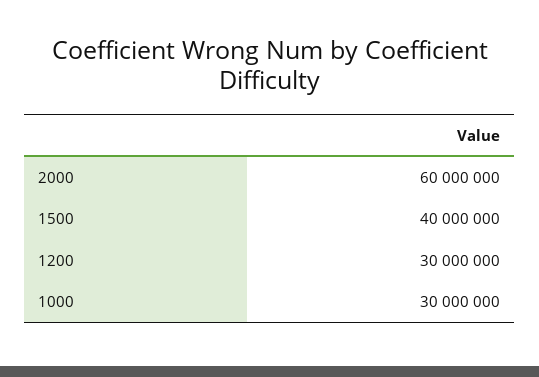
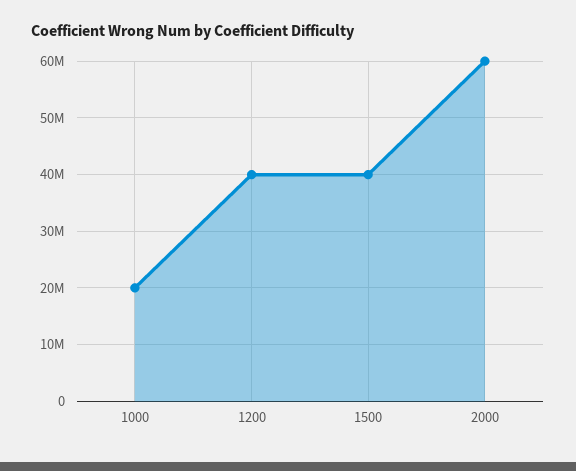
  {
    "2000": 60000000,
    "1500": 40000000,
-   "1200": 30000000,
+   "1200": 40000000,
-   "1000": 30000000
+   "1000": 20000000
  }

